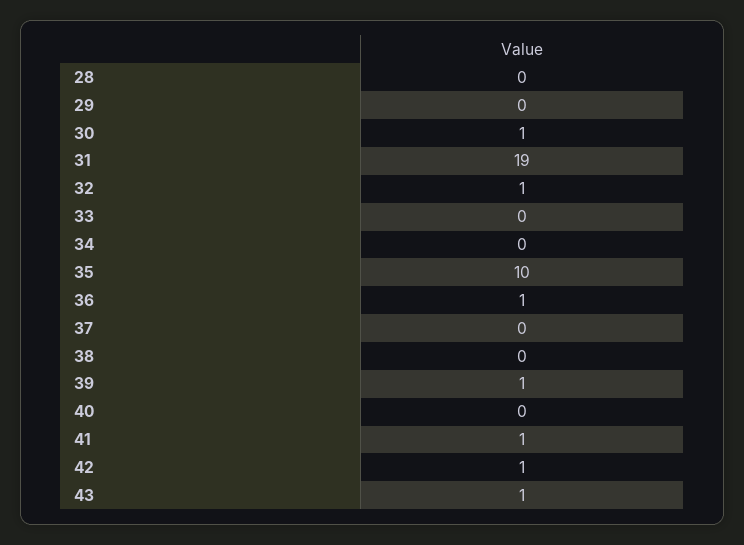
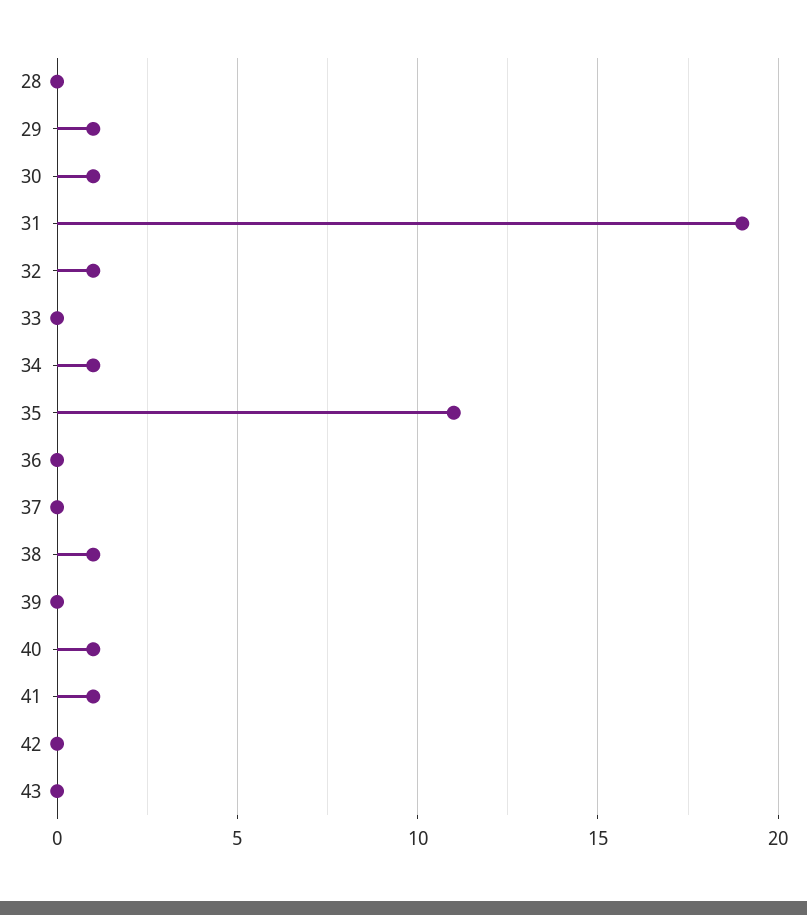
  {
    "28": 0,
-   "29": 0,
+   "29": 1,
    "30": 1,
    "31": 19,
    "32": 1,
    "33": 0,
-   "34": 0,
+   "34": 1,
-   "35": 10,
+   "35": 11,
-   "36": 1,
+   "36": 0,
    "37": 0,
-   "38": 0,
+   "38": 1,
-   "39": 1,
+   "39": 0,
-   "40": 0,
+   "40": 1,
    "41": 1,
-   "42": 1,
+   "42": 0,
-   "43": 1
+   "43": 0
  }

